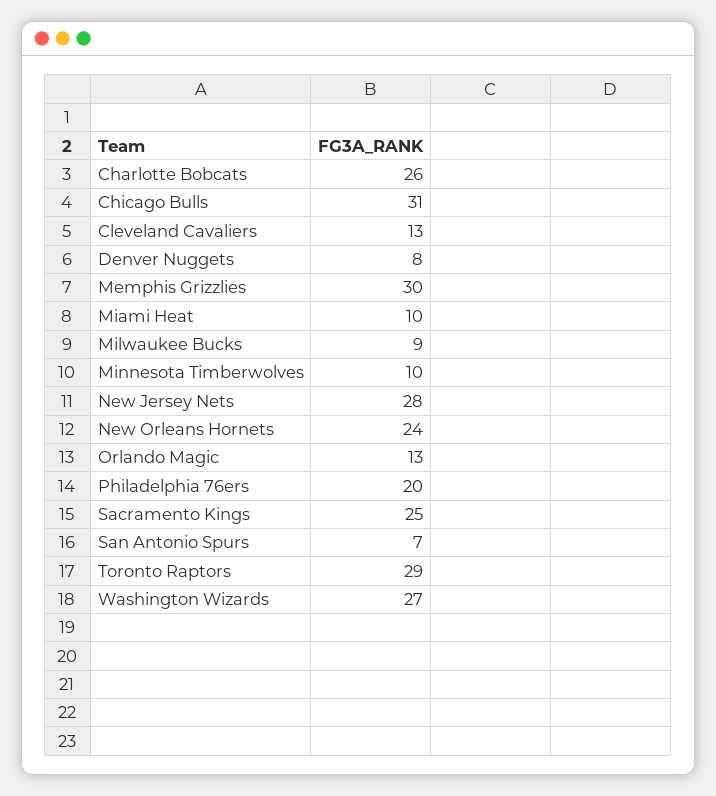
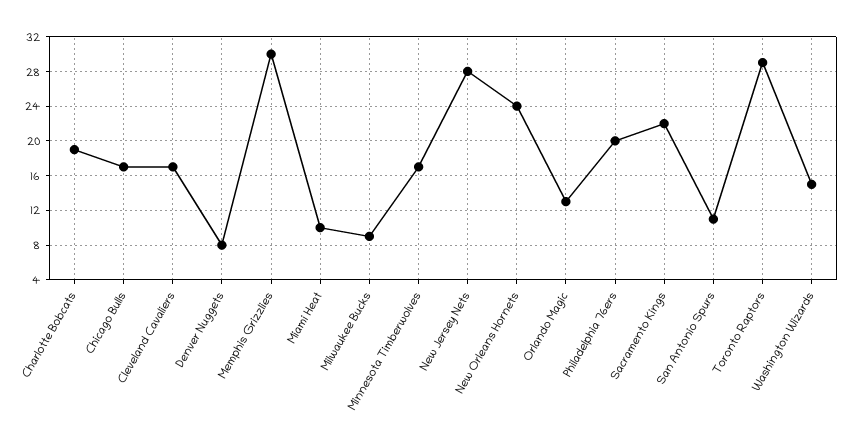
  {
-   "Charlotte Bobcats": 26,
+   "Charlotte Bobcats": 19,
-   "Chicago Bulls": 31,
+   "Chicago Bulls": 17,
-   "Cleveland Cavaliers": 13,
+   "Cleveland Cavaliers": 17,
    "Denver Nuggets": 8,
    "Memphis Grizzlies": 30,
    "Miami Heat": 10,
    "Milwaukee Bucks": 9,
-   "Minnesota Timberwolves": 10,
+   "Minnesota Timberwolves": 17,
    "New Jersey Nets": 28,
    "New Orleans Hornets": 24,
    "Orlando Magic": 13,
    "Philadelphia 76ers": 20,
-   "Sacramento Kings": 25,
+   "Sacramento Kings": 22,
-   "San Antonio Spurs": 7,
+   "San Antonio Spurs": 11,
    "Toronto Raptors": 29,
-   "Washington Wizards": 27
+   "Washington Wizards": 15
  }

